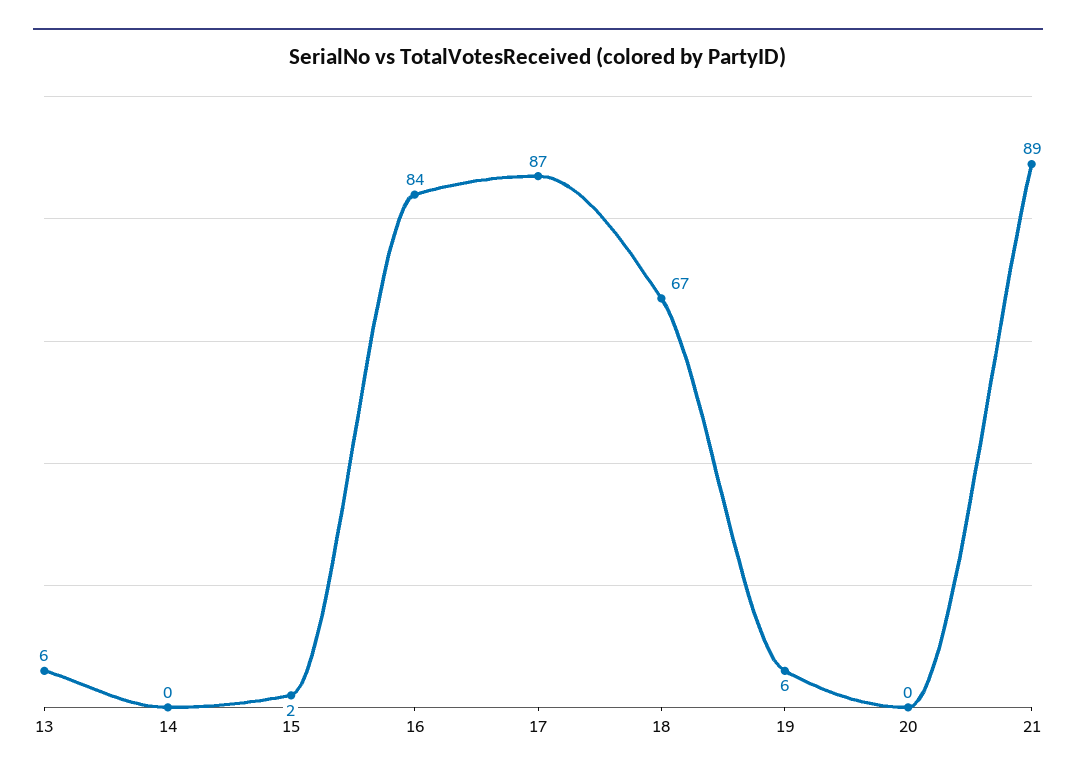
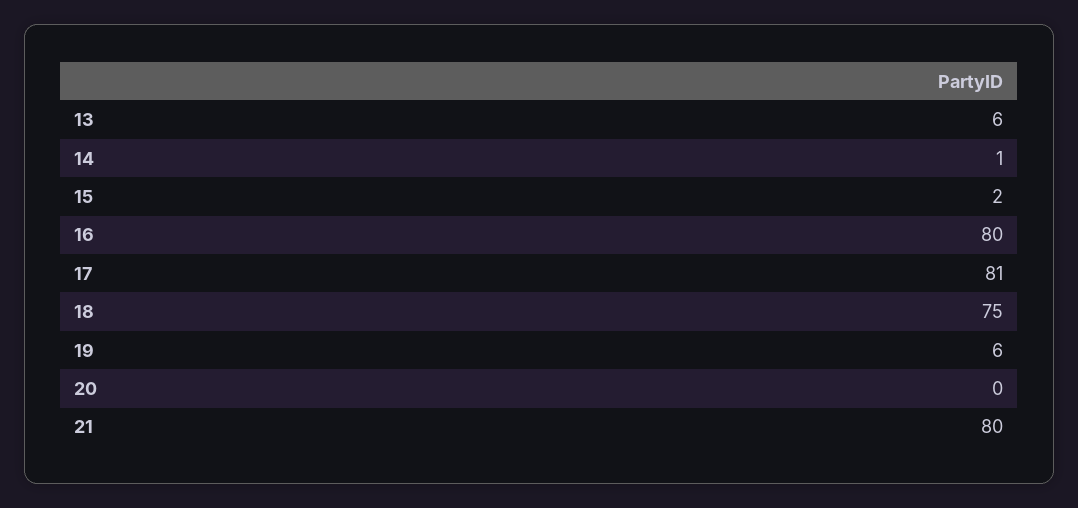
  {
    "13": 6,
-   "14": 0,
+   "14": 1,
    "15": 2,
-   "16": 84,
+   "16": 80,
-   "17": 87,
+   "17": 81,
-   "18": 67,
+   "18": 75,
    "19": 6,
    "20": 0,
-   "21": 89
+   "21": 80
  }

